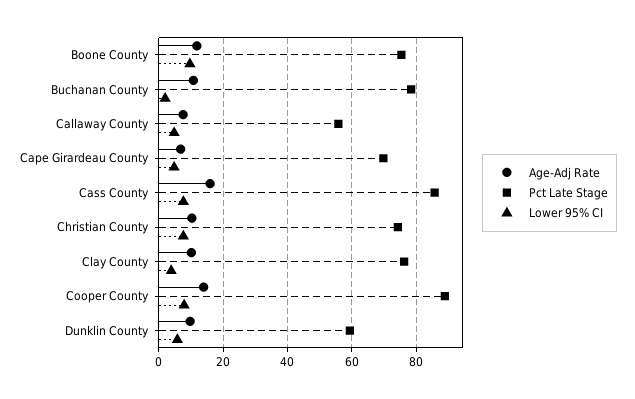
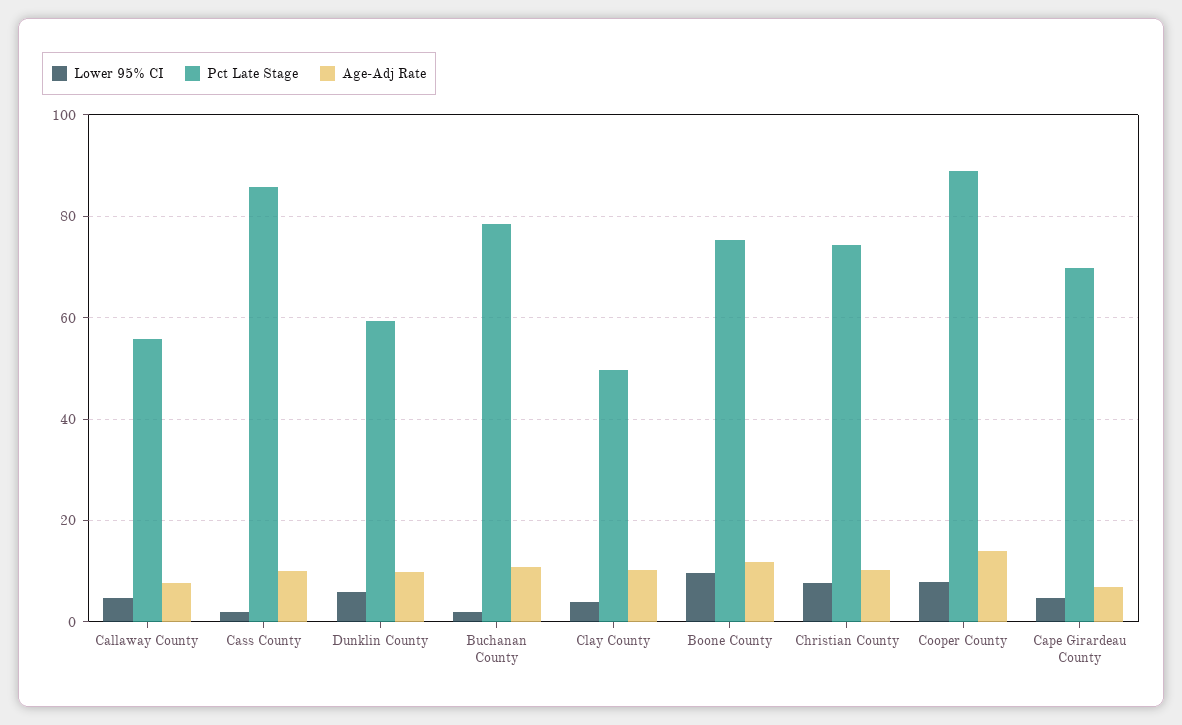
  {
    "Age-Adj Rate": {
      "Boone County": 12,
      "Buchanan County": 10,
      "Callaway County": 8,
      "Cape Girardeau County": 6,
-     "Cass County": 16,
+     "Cass County": 10,
      "Christian County": 10,
      "Clay County": 10,
      "Cooper County": 14,
      "Dunklin County": 10
    },
    "Pct Late Stage": {
      "Boone County": 76,
      "Buchanan County": 78,
      "Callaway County": 56,
      "Cape Girardeau County": 70,
      "Cass County": 86,
      "Christian County": 74,
-     "Clay County": 76,
+     "Clay County": 50,
      "Cooper County": 88,
      "Dunklin County": 60
    },
    "Lower 95% CI": {
      "Boone County": 10,
      "Buchanan County": 2,
      "Callaway County": 4,
      "Cape Girardeau County": 4,
-     "Cass County": 8,
+     "Cass County": 2,
      "Christian County": 8,
      "Clay County": 4,
      "Cooper County": 8,
      "Dunklin County": 6
    }
  }

